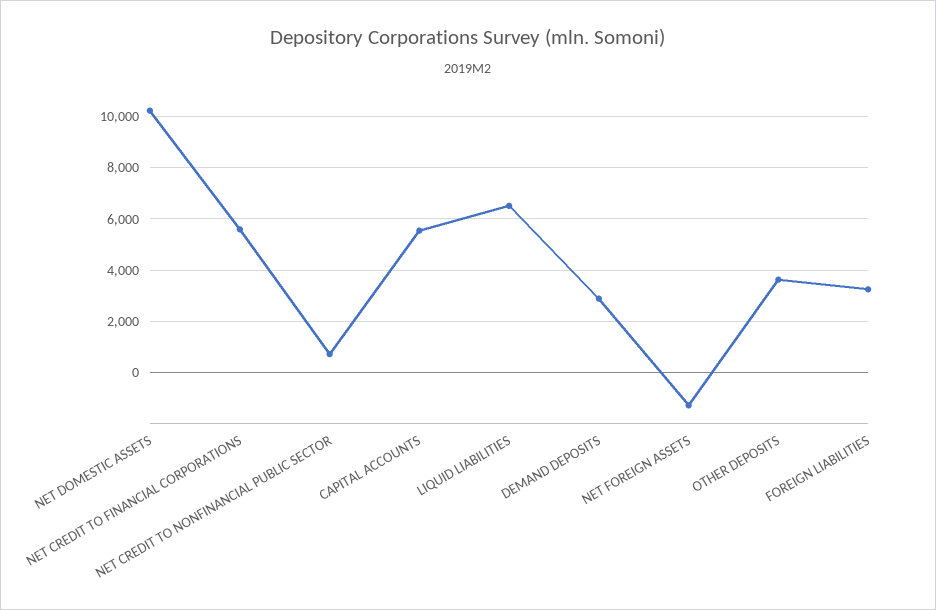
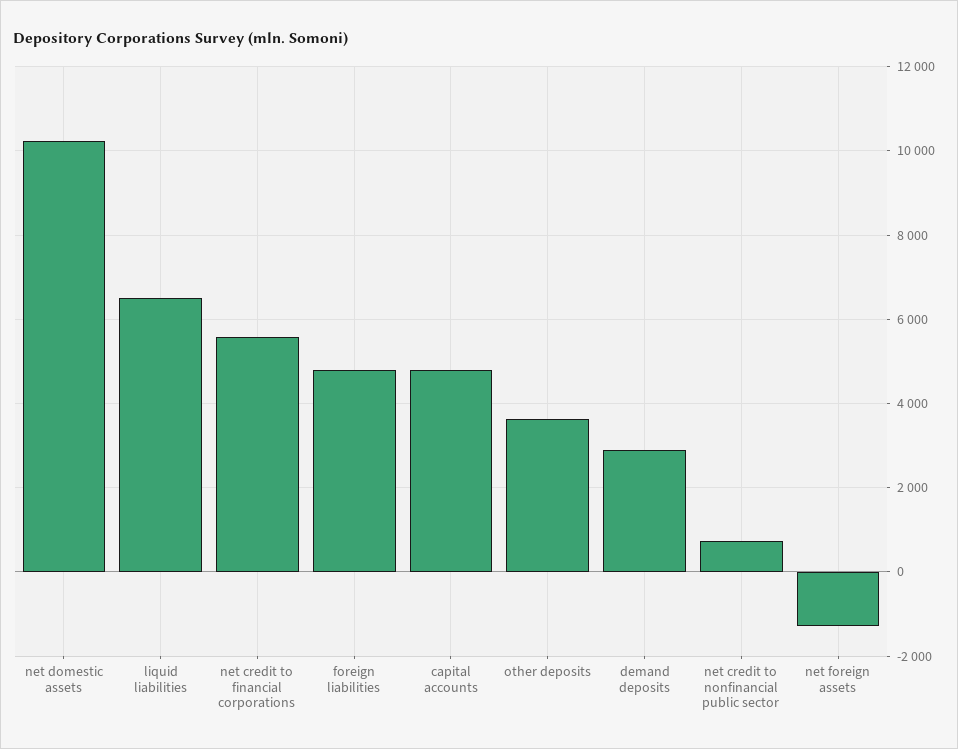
  {
    "NET DOMESTIC ASSETS": 10200,
    "NET CREDIT TO FINANCIAL CORPORATIONS": 5600,
    "NET CREDIT TO NONFINANCIAL PUBLIC SECTOR": 800,
-   "CAPITAL ACCOUNTS": 5500,
+   "CAPITAL ACCOUNTS": 4800,
    "LIQUID LIABILITIES": 6600,
    "DEMAND DEPOSITS": 2800,
    "NET FOREIGN ASSETS": -1200,
    "OTHER DEPOSITS": 3600,
-   "FOREIGN LIABILITIES": 3250
+   "FOREIGN LIABILITIES": 4800
  }

